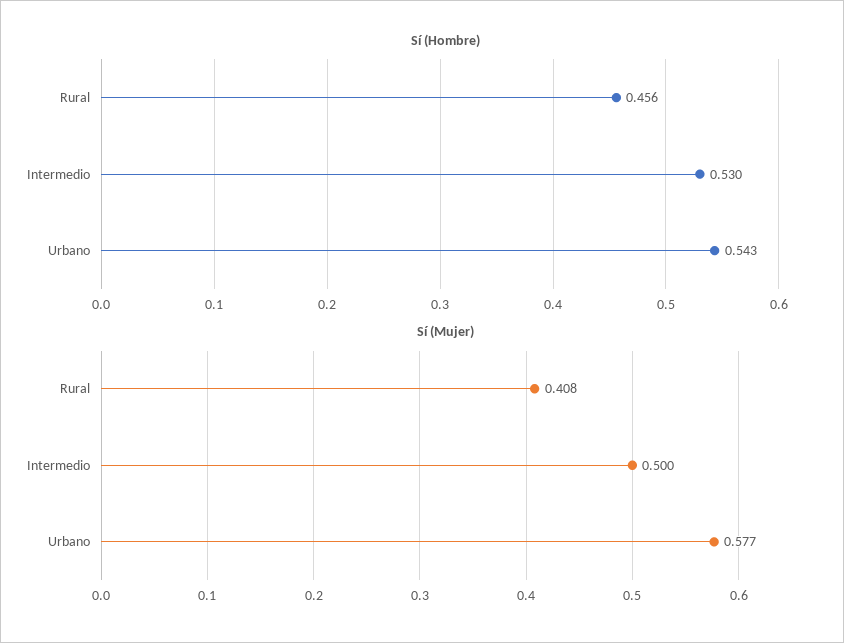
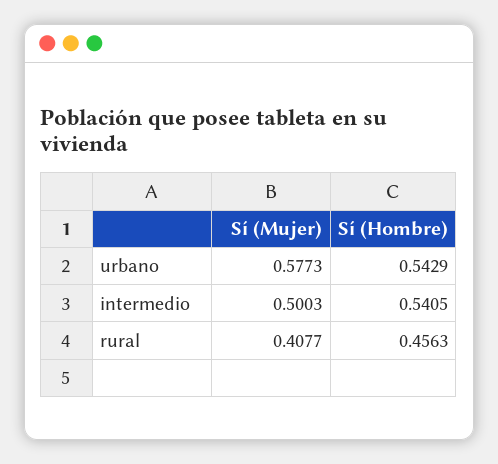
  {
    "Sí (Hombre)": {
      "Rural": 0.4563,
-     "Intermedio": 0.53,
+     "Intermedio": 0.5405,
      "Urbano": 0.5429
    },
    "Sí (Mujer)": {
      "Rural": 0.4077,
      "Intermedio": 0.5003,
      "Urbano": 0.5773
    }
  }

